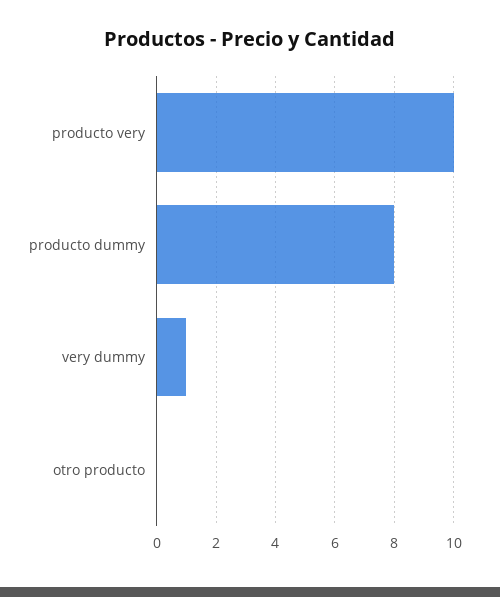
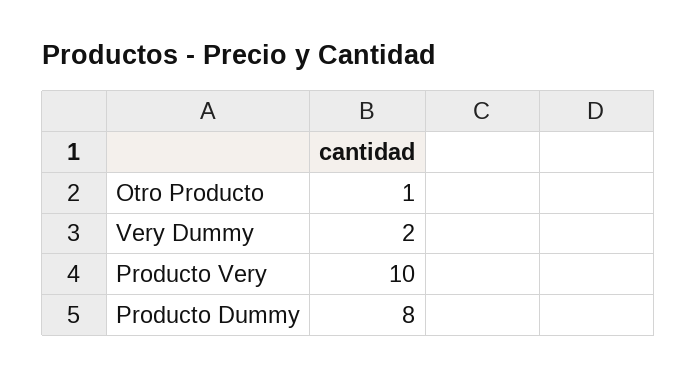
  {
    "producto very": 10,
    "producto dummy": 8,
-   "very dummy": 1,
+   "very dummy": 2,
-   "otro producto": 0
+   "otro producto": 1
  }

